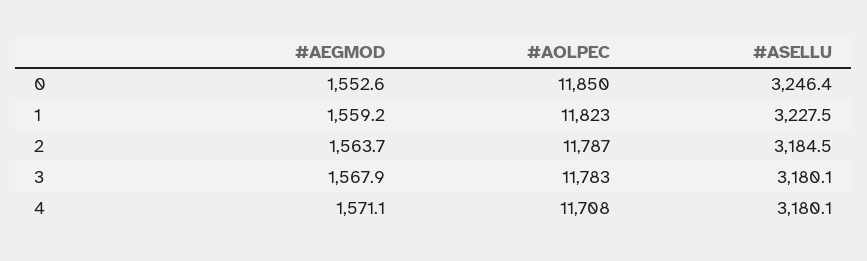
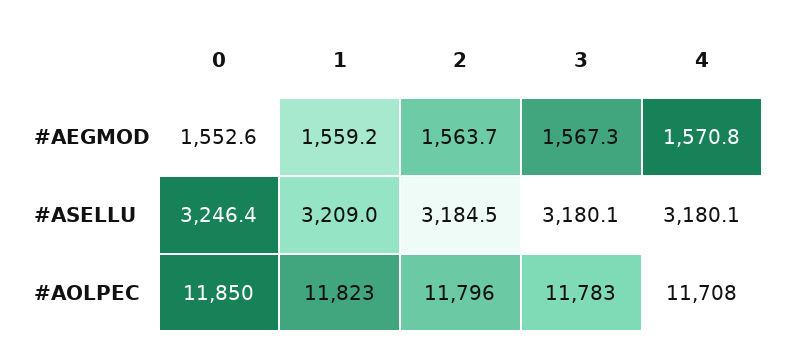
  {
    "#AEGMOD": {
      "0": 1552.6,
      "1": 1559.2,
      "2": 1563.7,
-     "3": 1567.9,
+     "3": 1567.3,
-     "4": 1571.1
+     "4": 1570.8
    },
    "#AOLPEC": {
      "0": 11850,
      "1": 11823,
-     "2": 11787,
+     "2": 11796,
      "3": 11783,
      "4": 11708
    },
    "#ASELLU": {
      "0": 3246.4,
-     "1": 3227.5,
+     "1": 3209,
      "2": 3184.5,
      "3": 3180.1,
      "4": 3180.1
    }
  }

